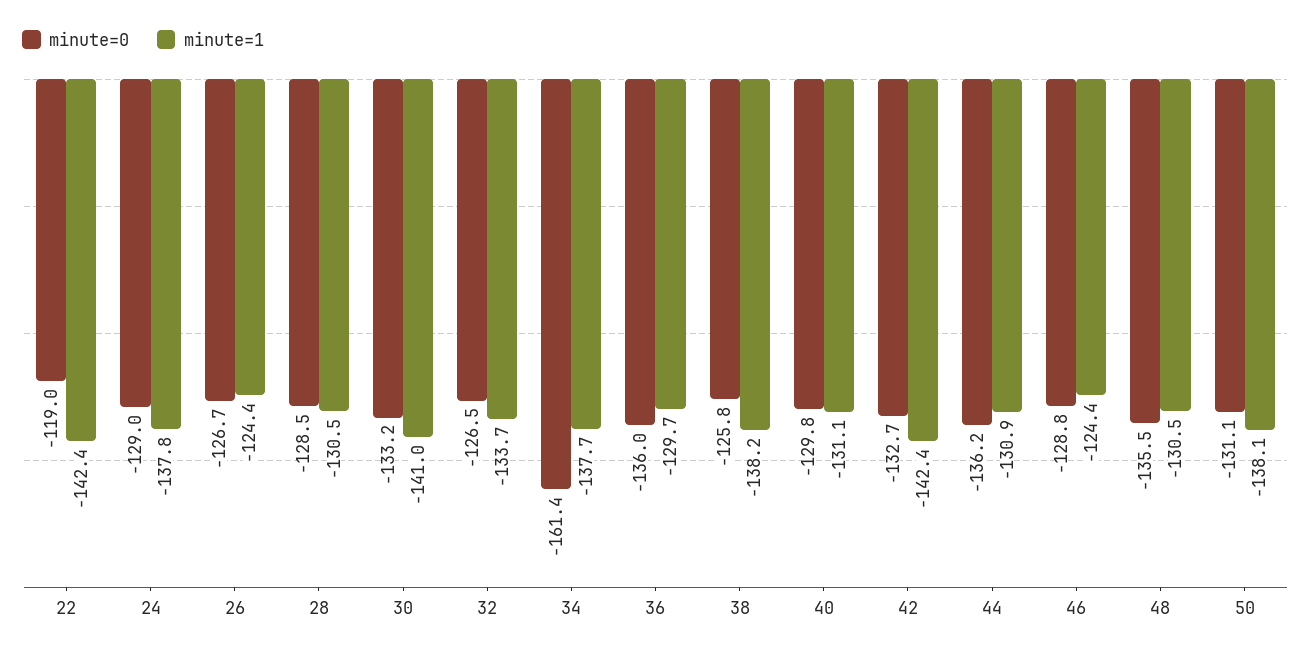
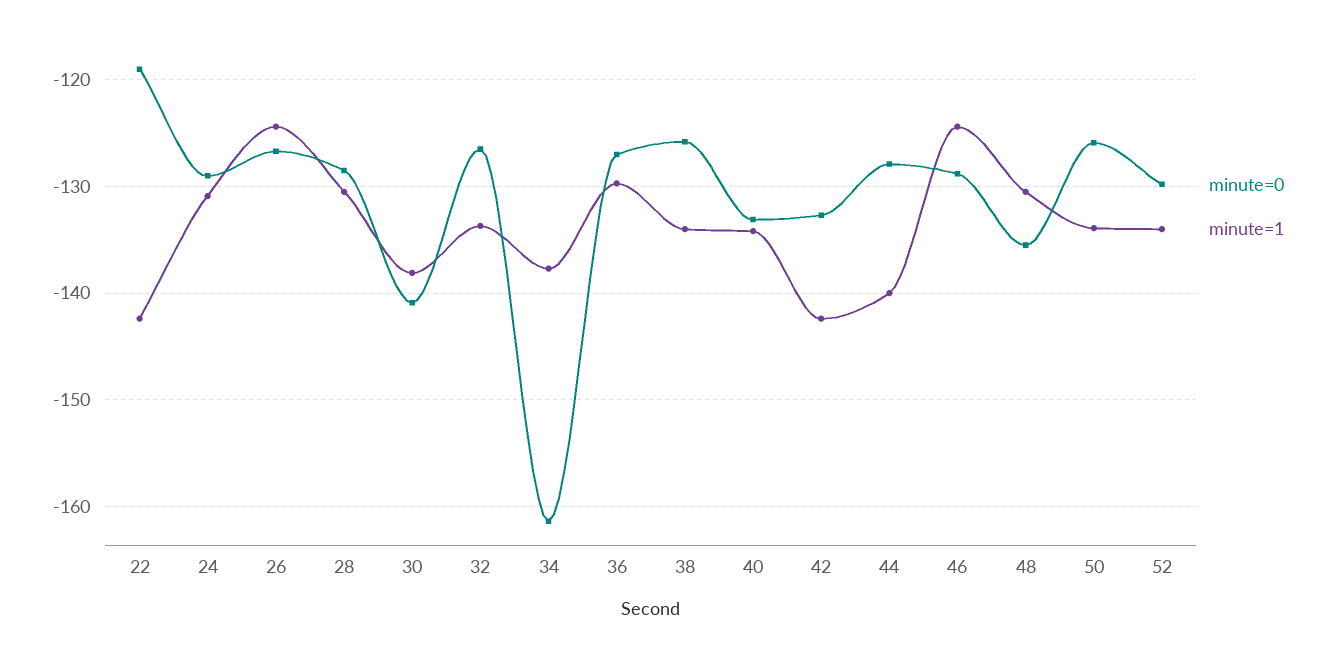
  {
    "minute=0": {
      "22": -119,
      "24": -129,
      "26": -126.7,
      "28": -128.5,
-     "30": -133.2,
+     "30": -141,
      "32": -126.5,
      "34": -161.4,
-     "36": -136,
+     "36": -127,
      "38": -125.8,
-     "40": -129.8,
+     "40": -133,
      "42": -132.7,
-     "44": -136.2,
+     "44": -128,
      "46": -128.8,
      "48": -135.5,
-     "50": -131.1
+     "50": -126,
+     "52": -130
    },
    "minute=1": {
      "22": -142.4,
-     "24": -137.8,
+     "24": -131,
      "26": -124.4,
      "28": -130.5,
-     "30": -141,
+     "30": -138,
      "32": -133.7,
      "34": -137.7,
      "36": -129.7,
-     "38": -138.2,
+     "38": -134,
-     "40": -131.1,
+     "40": -134,
      "42": -142.4,
-     "44": -130.9,
+     "44": -140,
      "46": -124.4,
      "48": -130.5,
-     "50": -138.1
+     "50": -134,
+     "52": -134
    }
  }

